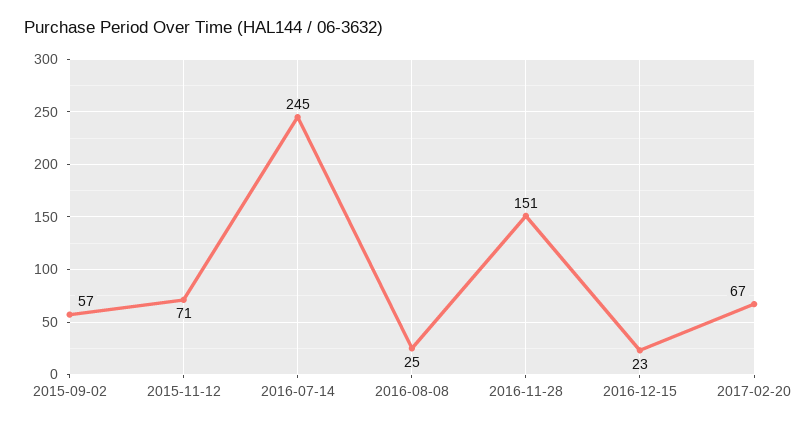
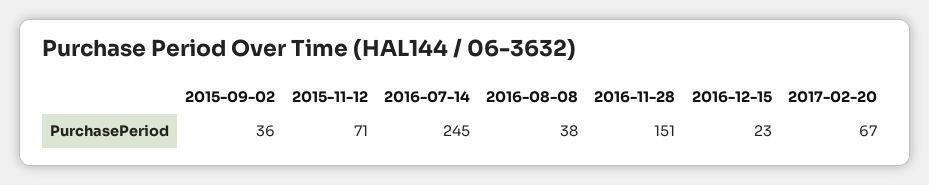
  {
-   "2015-09-02": 57,
+   "2015-09-02": 36,
    "2015-11-12": 71,
    "2016-07-14": 245,
-   "2016-08-08": 25,
+   "2016-08-08": 38,
    "2016-11-28": 151,
    "2016-12-15": 23,
    "2017-02-20": 67
  }

